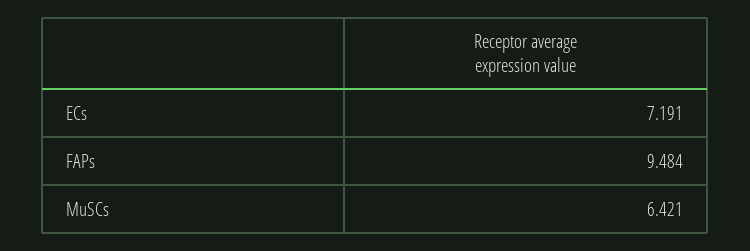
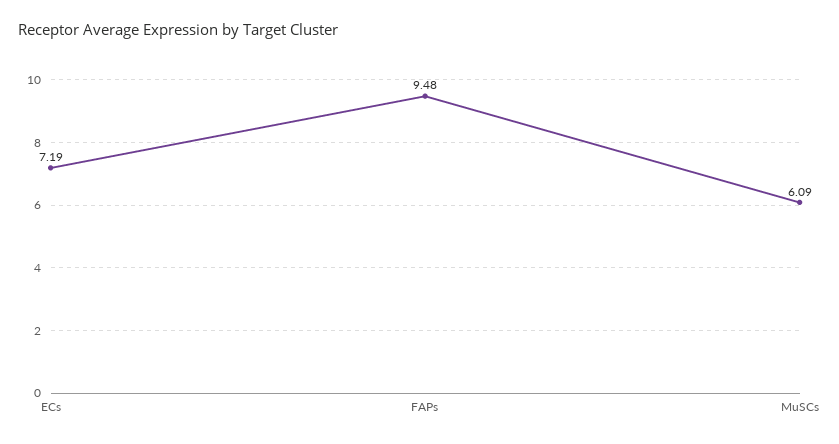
  {
    "ECs": 7.191,
    "FAPs": 9.484,
-   "MuSCs": 6.421
+   "MuSCs": 6.09
  }

